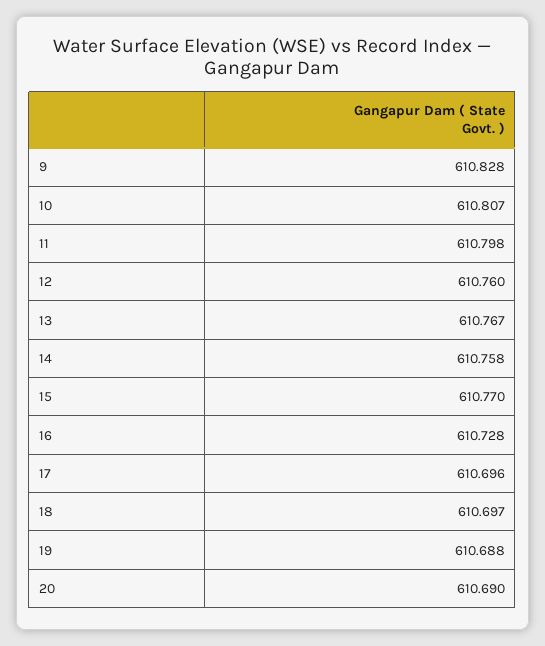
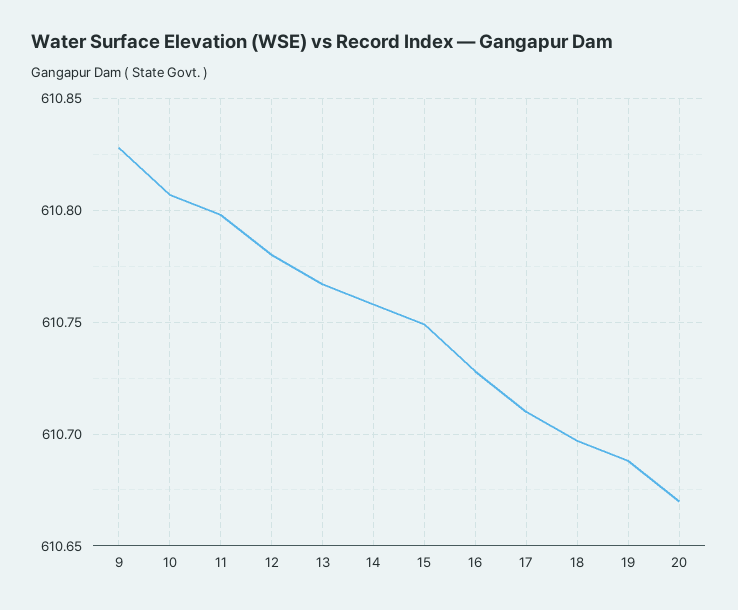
  {
    "9": 610.828,
    "10": 610.807,
    "11": 610.798,
-   "12": 610.76,
+   "12": 610.78,
    "13": 610.767,
    "14": 610.758,
-   "15": 610.77,
+   "15": 610.75,
    "16": 610.728,
-   "17": 610.696,
+   "17": 610.71,
    "18": 610.697,
    "19": 610.688,
-   "20": 610.69
+   "20": 610.67
  }

